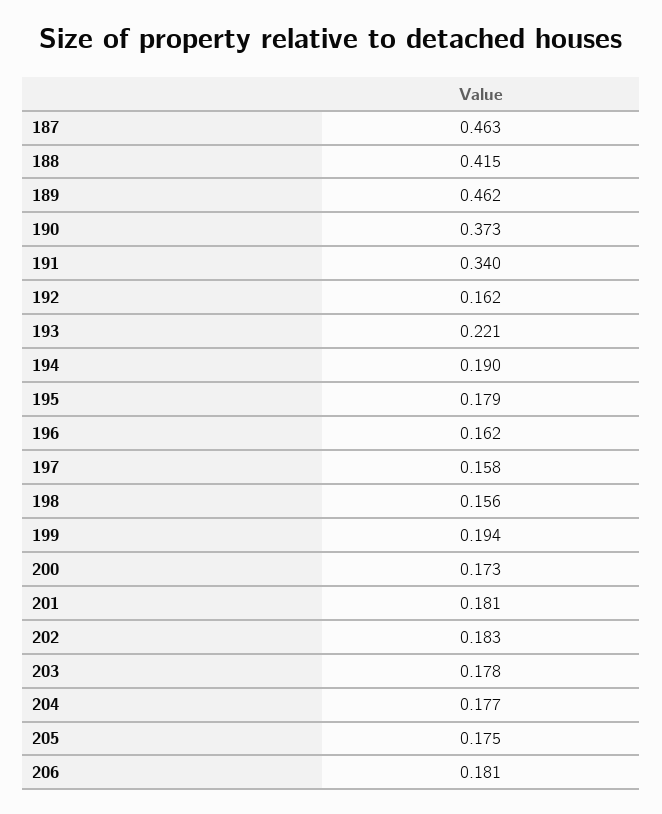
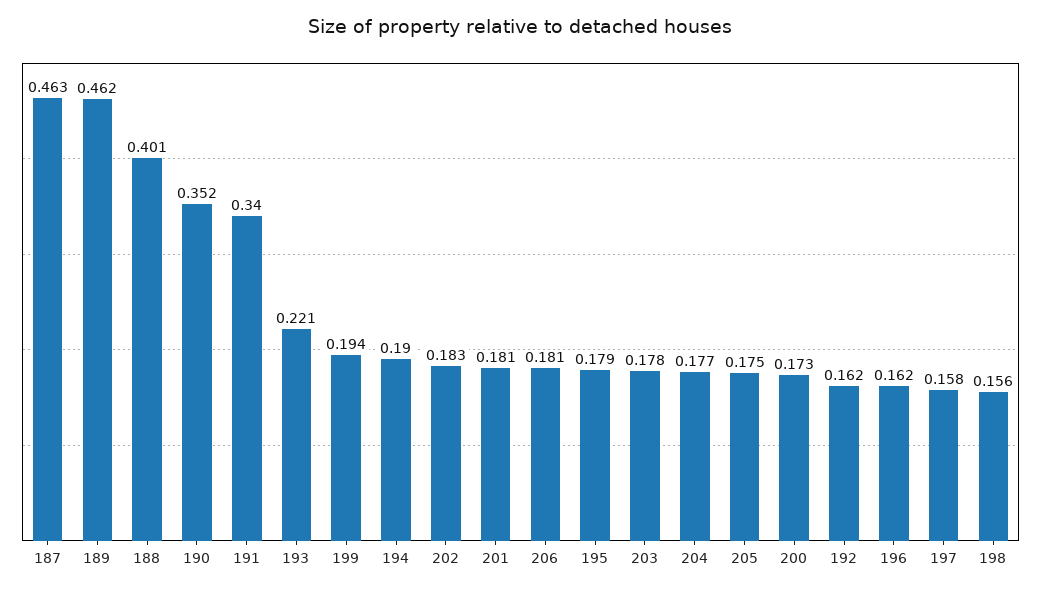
  {
    "187": 0.463,
-   "188": 0.415,
+   "188": 0.401,
    "189": 0.462,
-   "190": 0.373,
+   "190": 0.352,
    "191": 0.34,
    "192": 0.162,
    "193": 0.221,
    "194": 0.19,
    "195": 0.179,
    "196": 0.162,
    "197": 0.158,
    "198": 0.156,
    "199": 0.194,
    "200": 0.173,
    "201": 0.181,
    "202": 0.183,
    "203": 0.178,
    "204": 0.177,
    "205": 0.175,
    "206": 0.181
  }

